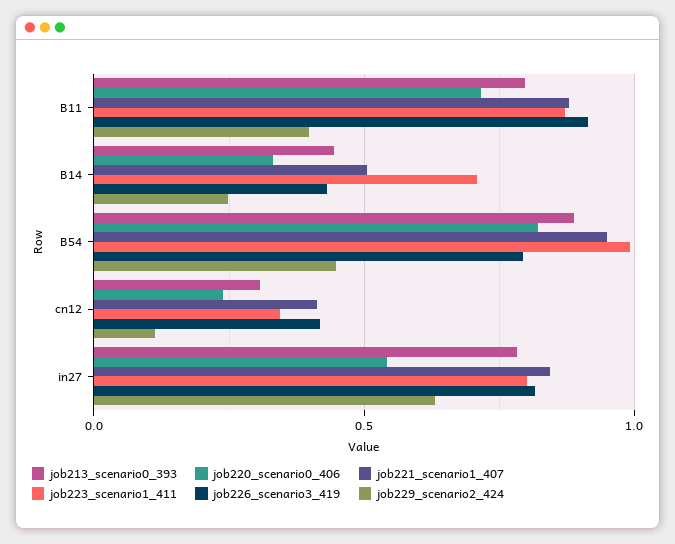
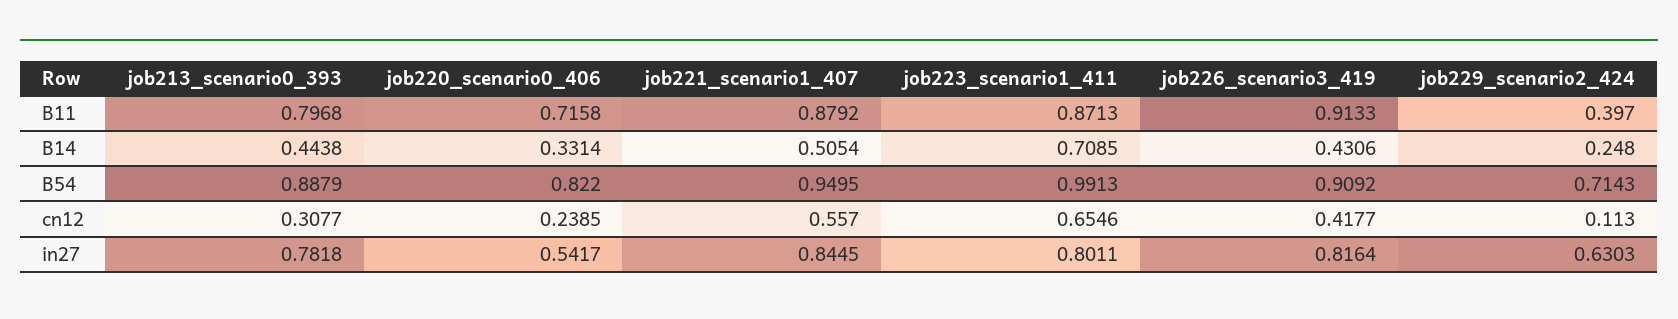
  {
    "job213_scenario0_393": {
      "B11": 0.7968,
      "B14": 0.4438,
      "B54": 0.8879,
      "cn12": 0.3077,
      "in27": 0.7818
    },
    "job220_scenario0_406": {
      "B11": 0.7158,
      "B14": 0.3314,
      "B54": 0.822,
      "cn12": 0.2385,
      "in27": 0.5417
    },
    "job221_scenario1_407": {
      "B11": 0.8792,
      "B14": 0.5054,
      "B54": 0.9495,
-     "cn12": 0.4,
+     "cn12": 0.557,
      "in27": 0.8445
    },
    "job223_scenario1_411": {
      "B11": 0.8713,
      "B14": 0.7085,
      "B54": 0.9913,
-     "cn12": 0.35,
+     "cn12": 0.6546,
      "in27": 0.8011
    },
    "job226_scenario3_419": {
      "B11": 0.9133,
      "B14": 0.4306,
-     "B54": 0.8,
+     "B54": 0.9092,
      "cn12": 0.4177,
      "in27": 0.8164
    },
    "job229_scenario2_424": {
      "B11": 0.397,
      "B14": 0.248,
-     "B54": 0.45,
+     "B54": 0.7143,
      "cn12": 0.113,
      "in27": 0.6303
    }
  }

